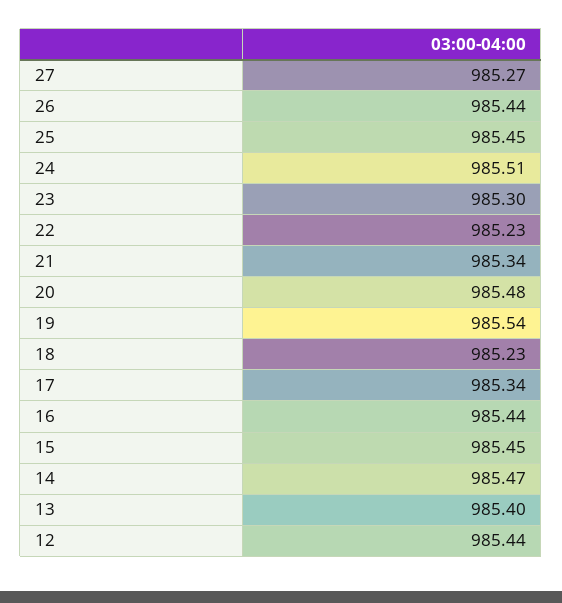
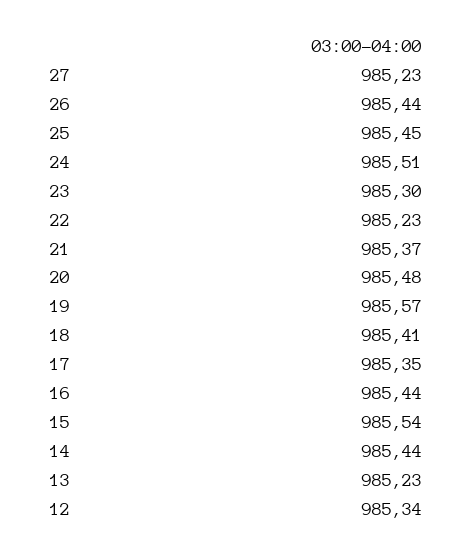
  {
-   "27": 985.27,
+   "27": 985.23,
    "26": 985.44,
    "25": 985.45,
    "24": 985.51,
    "23": 985.3,
    "22": 985.23,
-   "21": 985.34,
+   "21": 985.37,
    "20": 985.48,
-   "19": 985.54,
+   "19": 985.57,
-   "18": 985.23,
+   "18": 985.41,
-   "17": 985.34,
+   "17": 985.35,
    "16": 985.44,
-   "15": 985.45,
+   "15": 985.54,
-   "14": 985.47,
+   "14": 985.44,
-   "13": 985.4,
+   "13": 985.23,
-   "12": 985.44
+   "12": 985.34
  }

